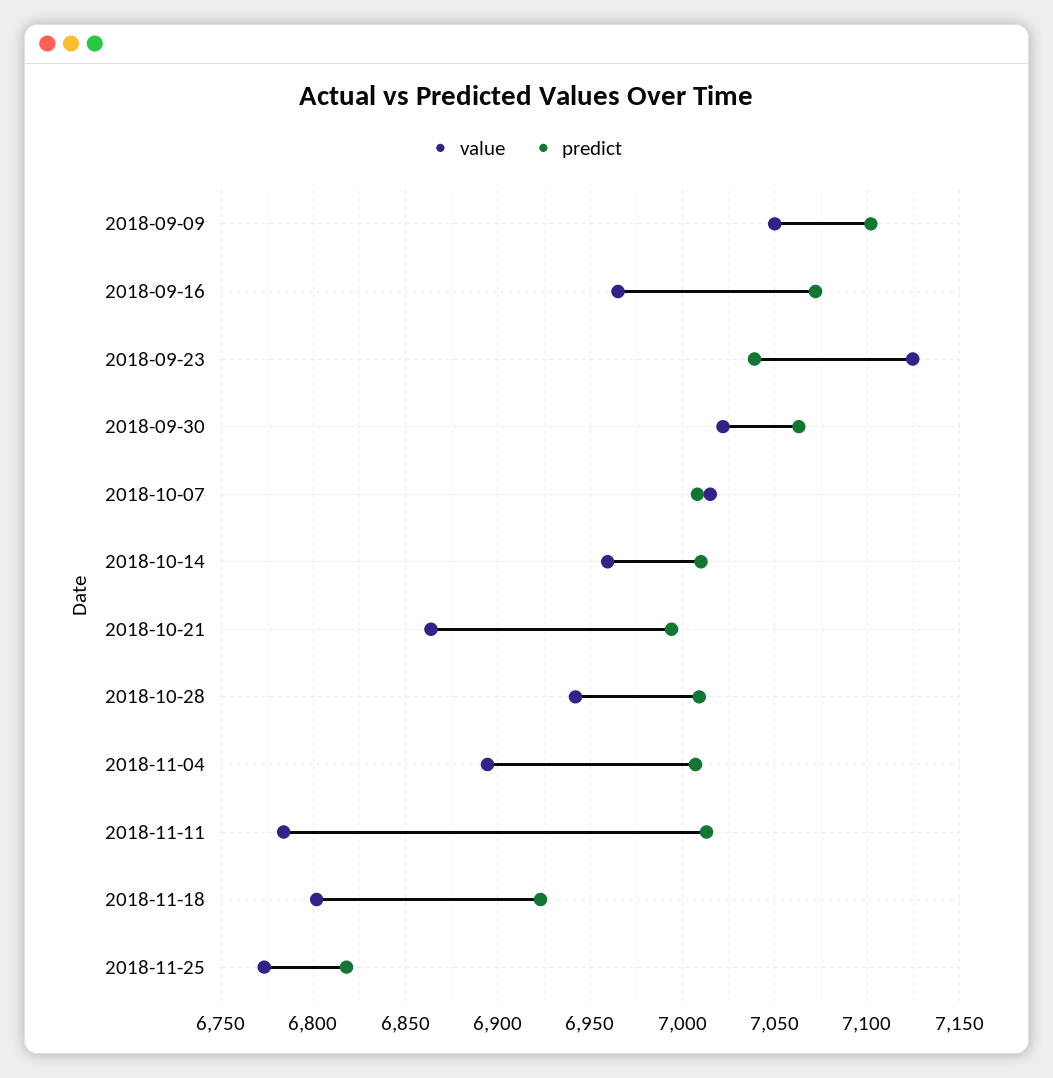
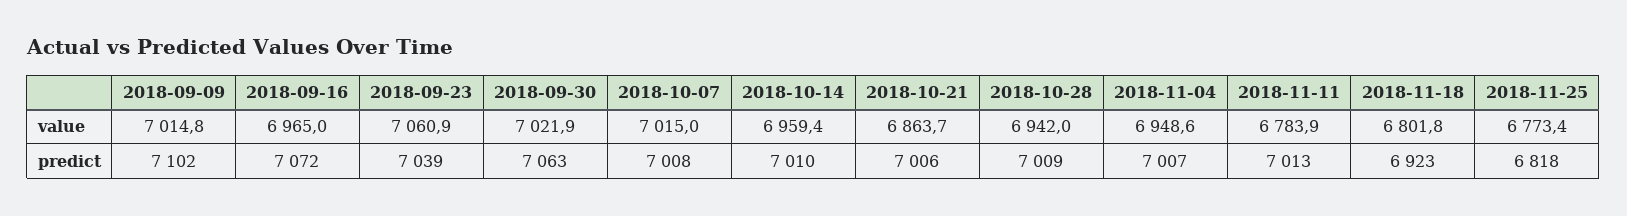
  {
    "value": {
-     "2018-09-09": 7050,
+     "2018-09-09": 7014.8,
      "2018-09-16": 6965,
-     "2018-09-23": 7125,
+     "2018-09-23": 7060.9,
      "2018-09-30": 7021.9,
      "2018-10-07": 7015,
      "2018-10-14": 6959.4,
      "2018-10-21": 6863.7,
      "2018-10-28": 6942,
-     "2018-11-04": 6895,
+     "2018-11-04": 6948.6,
      "2018-11-11": 6783.9,
      "2018-11-18": 6801.8,
      "2018-11-25": 6773.4
    },
    "predict": {
      "2018-09-09": 7102,
      "2018-09-16": 7072,
      "2018-09-23": 7039,
      "2018-09-30": 7063,
      "2018-10-07": 7008,
      "2018-10-14": 7010,
-     "2018-10-21": 6995,
+     "2018-10-21": 7006,
      "2018-10-28": 7009,
      "2018-11-04": 7007,
      "2018-11-11": 7013,
      "2018-11-18": 6923,
      "2018-11-25": 6818
    }
  }

